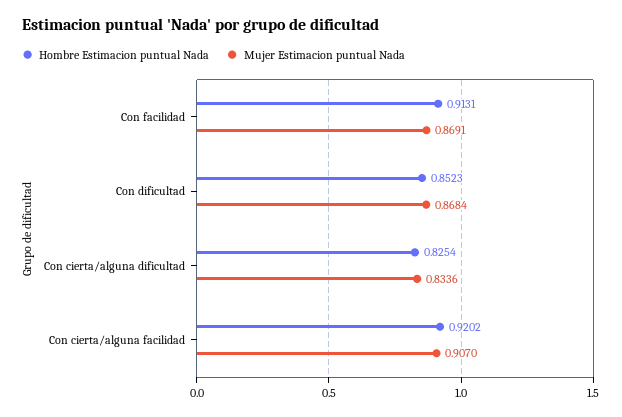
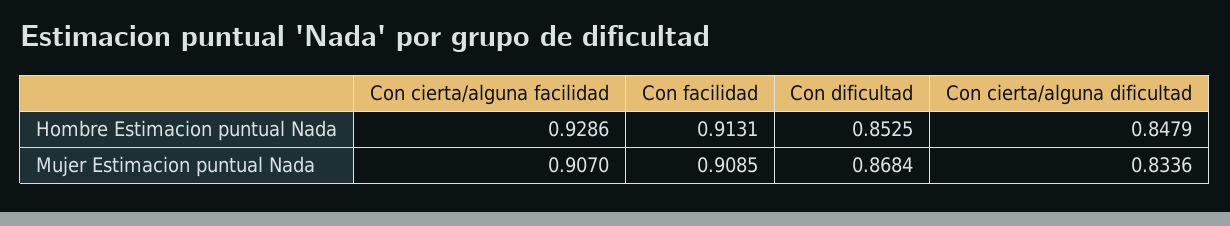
  {
    "Hombre Estimacion puntual Nada": {
      "Con facilidad": 0.9131,
-     "Con dificultad": 0.8523,
+     "Con dificultad": 0.8525,
-     "Con cierta/alguna dificultad": 0.8254,
+     "Con cierta/alguna dificultad": 0.8479,
-     "Con cierta/alguna facilidad": 0.9202
+     "Con cierta/alguna facilidad": 0.9286
    },
    "Mujer Estimacion puntual Nada": {
-     "Con facilidad": 0.8691,
+     "Con facilidad": 0.9085,
      "Con dificultad": 0.8684,
      "Con cierta/alguna dificultad": 0.8336,
      "Con cierta/alguna facilidad": 0.907
    }
  }

